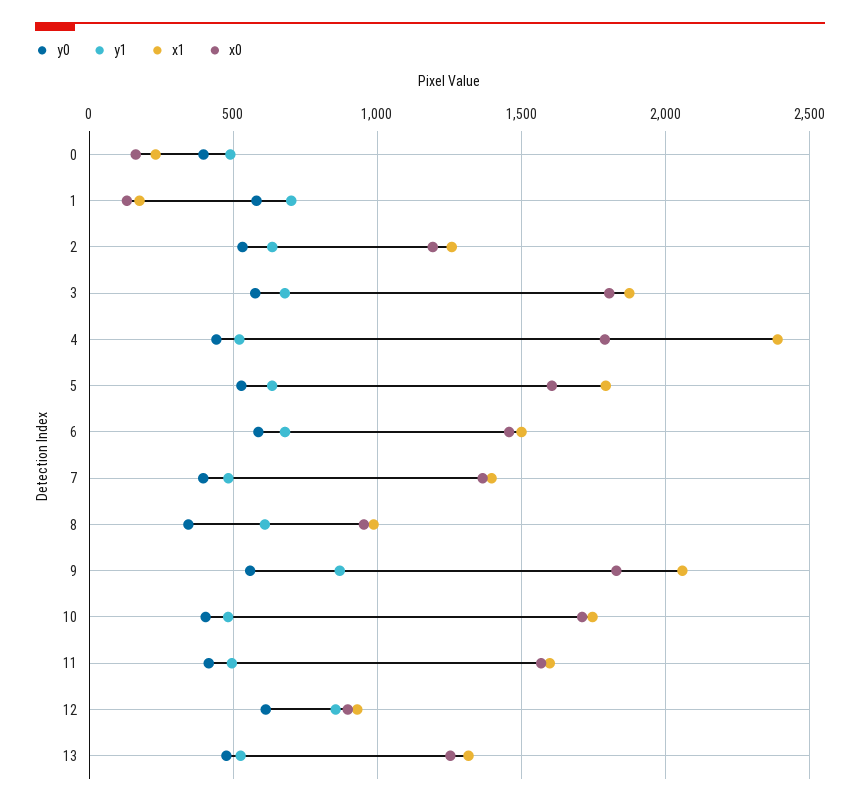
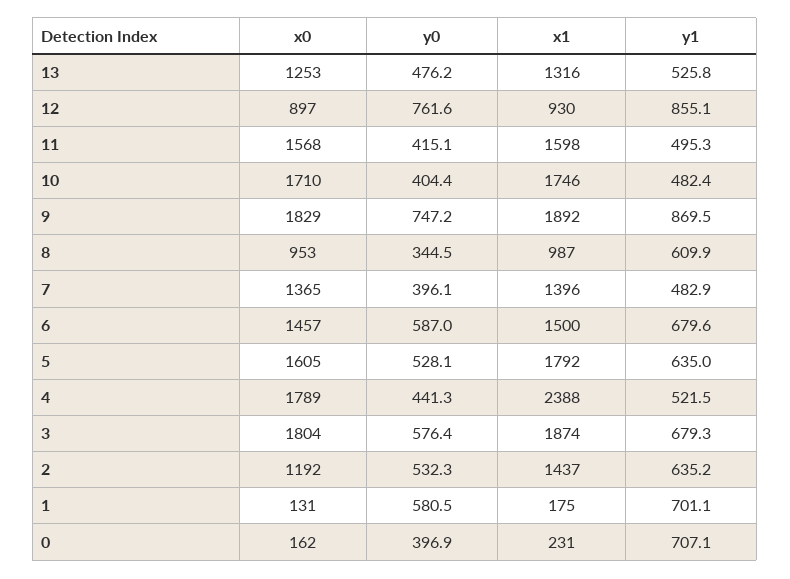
  {
    "y0": {
      "0": 396.9,
      "1": 580.5,
      "2": 532.3,
      "3": 576.4,
      "4": 441.3,
      "5": 528.1,
      "6": 587,
      "7": 396.1,
      "8": 344.5,
-     "9": 550,
+     "9": 747.2,
      "10": 404.4,
      "11": 415.1,
-     "12": 600,
+     "12": 761.6,
      "13": 476.2
    },
    "y1": {
-     "0": 500,
+     "0": 707.1,
      "1": 701.1,
      "2": 635.2,
      "3": 679.3,
      "4": 521.5,
      "5": 635,
      "6": 679.6,
      "7": 482.9,
      "8": 609.9,
      "9": 869.5,
      "10": 482.4,
      "11": 495.3,
      "12": 855.1,
      "13": 525.8
    },
    "x1": {
      "0": 231,
      "1": 175,
-     "2": 1250,
+     "2": 1437,
      "3": 1874,
      "4": 2388,
      "5": 1792,
      "6": 1500,
      "7": 1396,
      "8": 987,
-     "9": 2050,
+     "9": 1892,
      "10": 1746,
      "11": 1598,
      "12": 930,
      "13": 1316
    },
    "x0": {
      "0": 162,
      "1": 131,
      "2": 1192,
      "3": 1804,
      "4": 1789,
      "5": 1605,
      "6": 1457,
      "7": 1365,
      "8": 953,
      "9": 1829,
      "10": 1710,
      "11": 1568,
      "12": 897,
      "13": 1253
    }
  }

